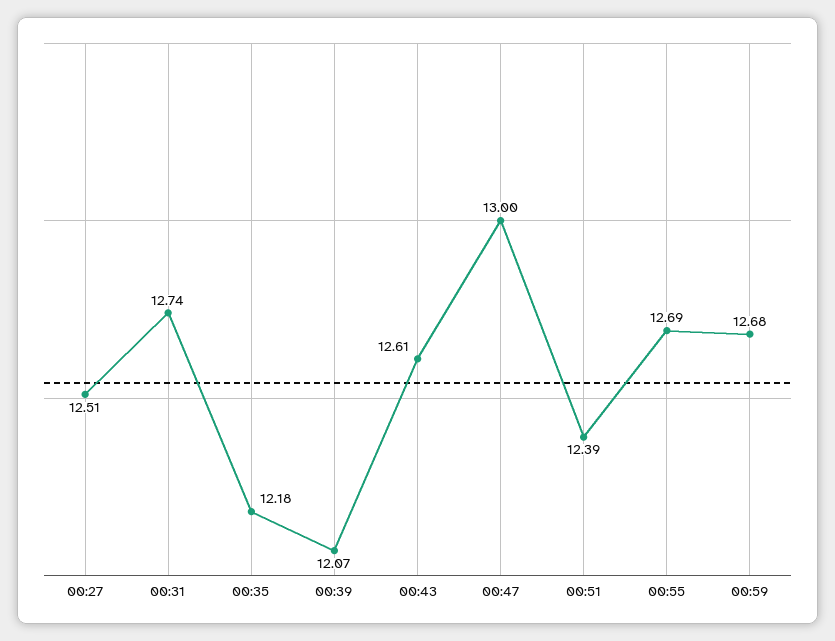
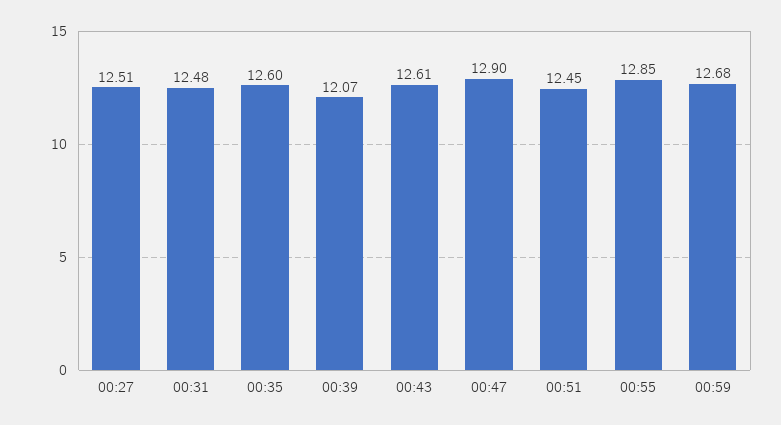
  {
    "00:27": 12.51,
-   "00:31": 12.74,
+   "00:31": 12.48,
-   "00:35": 12.18,
+   "00:35": 12.6,
    "00:39": 12.07,
    "00:43": 12.61,
-   "00:47": 13,
+   "00:47": 12.9,
-   "00:51": 12.39,
+   "00:51": 12.45,
-   "00:55": 12.69,
+   "00:55": 12.85,
    "00:59": 12.68
  }

